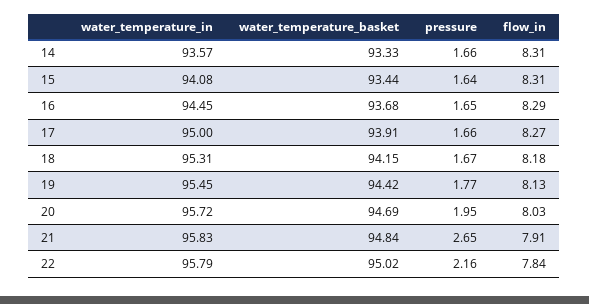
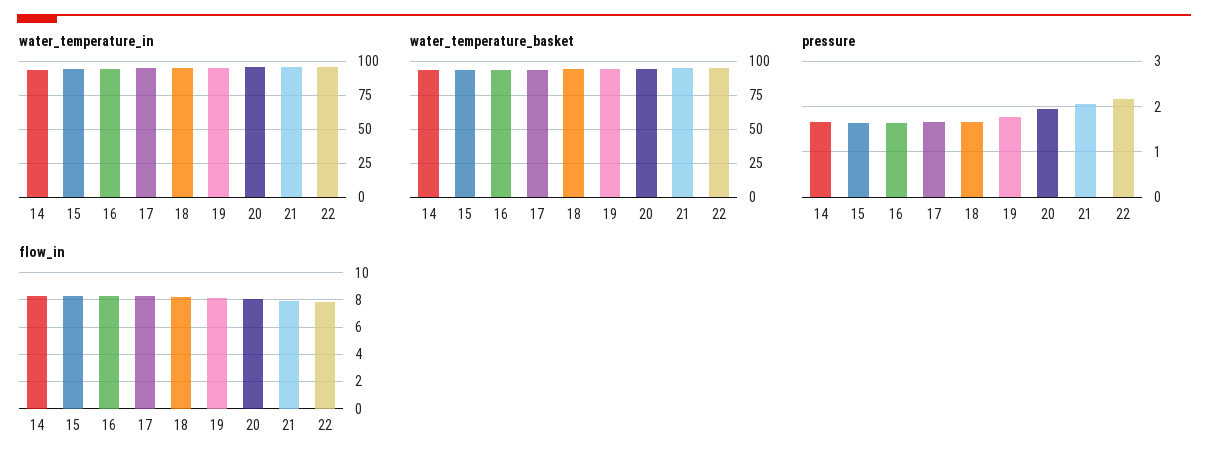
  {
    "water_temperature_in": {
      "14": 93.57,
      "15": 94.08,
      "16": 94.45,
      "17": 95,
      "18": 95.31,
      "19": 95.45,
      "20": 95.72,
      "21": 95.83,
      "22": 95.79
    },
    "water_temperature_basket": {
      "14": 93.33,
      "15": 93.44,
      "16": 93.68,
      "17": 93.91,
      "18": 94.15,
      "19": 94.42,
      "20": 94.69,
      "21": 94.84,
      "22": 95.02
    },
    "pressure": {
      "14": 1.66,
      "15": 1.64,
      "16": 1.65,
      "17": 1.66,
      "18": 1.67,
      "19": 1.77,
      "20": 1.95,
-     "21": 2.65,
+     "21": 2,
      "22": 2.16
    },
    "flow_in": {
      "14": 8.31,
      "15": 8.31,
      "16": 8.29,
      "17": 8.27,
      "18": 8.18,
      "19": 8.13,
      "20": 8.03,
      "21": 7.91,
      "22": 7.84
    }
  }

